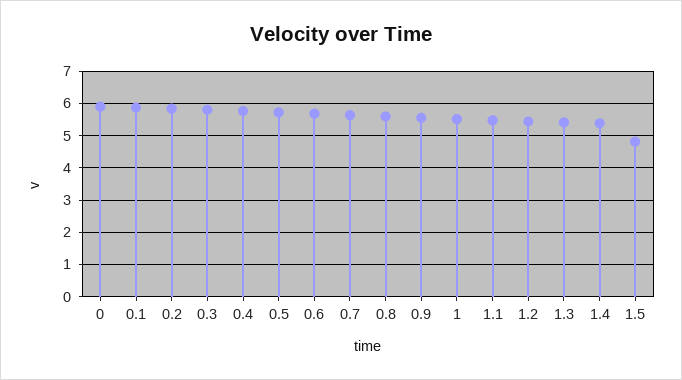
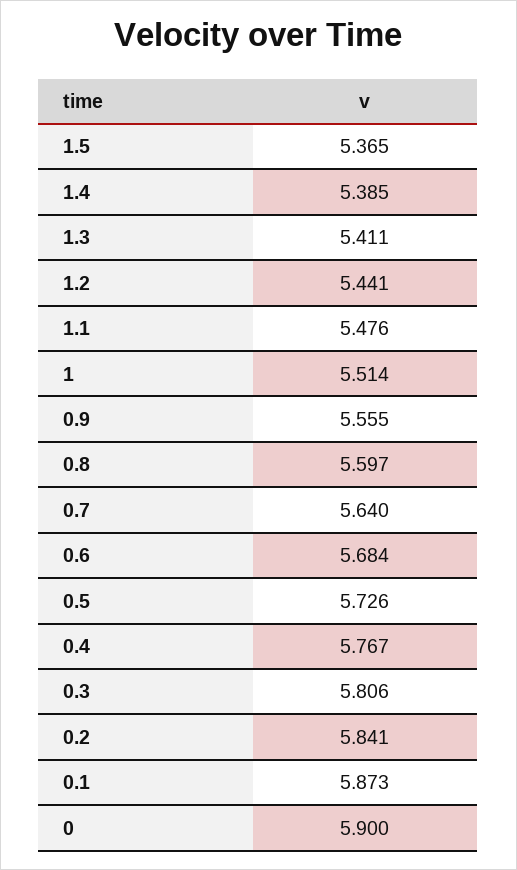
  {
    "0": 5.9,
    "0.1": 5.873,
    "0.2": 5.841,
    "0.3": 5.806,
    "0.4": 5.767,
    "0.5": 5.726,
    "0.6": 5.684,
    "0.7": 5.64,
    "0.8": 5.597,
    "0.9": 5.555,
    "1": 5.514,
    "1.1": 5.476,
    "1.2": 5.441,
    "1.3": 5.411,
    "1.4": 5.385,
-   "1.5": 4.8
+   "1.5": 5.365
  }

